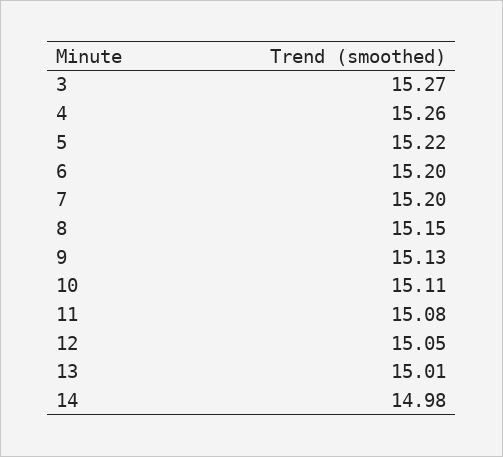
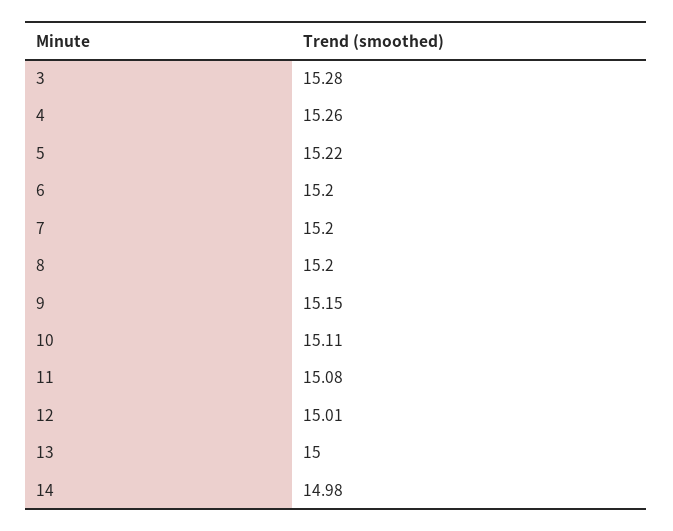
  {
-   "3": 15.27,
+   "3": 15.28,
    "4": 15.26,
    "5": 15.22,
    "6": 15.2,
    "7": 15.2,
-   "8": 15.15,
+   "8": 15.2,
-   "9": 15.13,
+   "9": 15.15,
    "10": 15.11,
    "11": 15.08,
-   "12": 15.05,
+   "12": 15.01,
-   "13": 15.01,
+   "13": 15,
    "14": 14.98
  }

